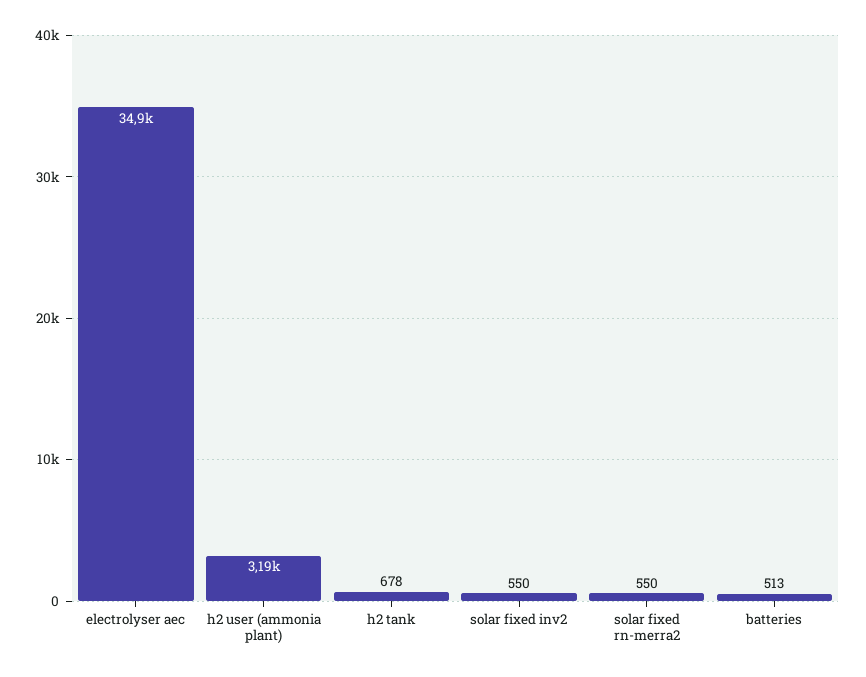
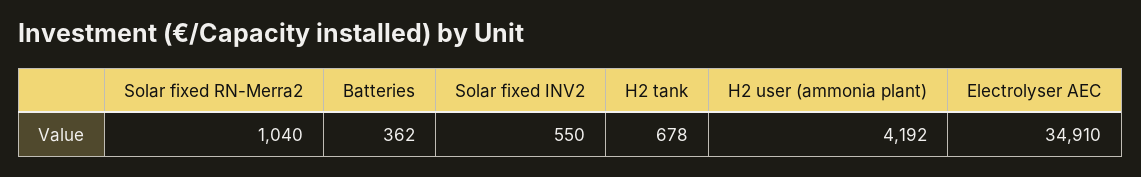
  {
    "electrolyser aec": 34910,
-   "h2 user (ammonia plant)": 3190,
+   "h2 user (ammonia plant)": 4192,
    "h2 tank": 678,
    "solar fixed inv2": 550,
-   "solar fixed rn-merra2": 550,
+   "solar fixed rn-merra2": 1040,
-   "batteries": 513
+   "batteries": 362
  }

